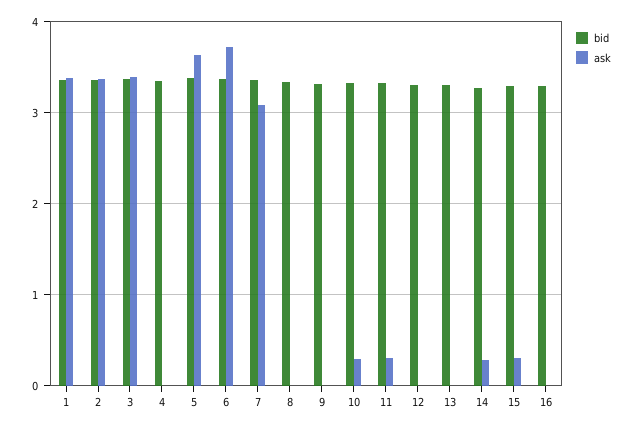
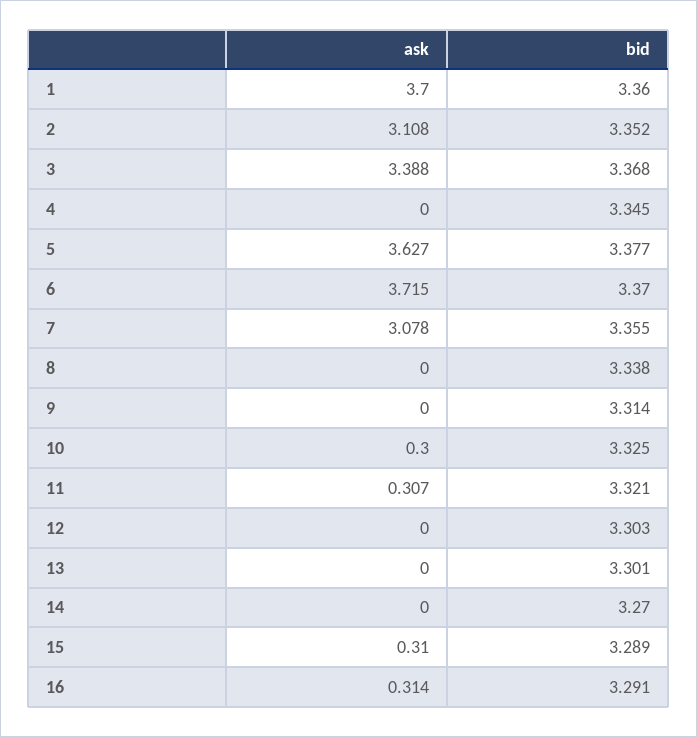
  {
    "bid": {
      "1": 3.36,
      "2": 3.352,
      "3": 3.368,
      "4": 3.345,
      "5": 3.377,
      "6": 3.37,
      "7": 3.355,
      "8": 3.338,
      "9": 3.314,
      "10": 3.325,
      "11": 3.321,
      "12": 3.303,
      "13": 3.301,
      "14": 3.27,
      "15": 3.289,
      "16": 3.291
    },
    "ask": {
-     "1": 3.4,
+     "1": 3.7,
-     "2": 3.4,
+     "2": 3.108,
      "3": 3.388,
      "4": 0,
      "5": 3.627,
      "6": 3.715,
      "7": 3.078,
      "8": 0,
      "9": 0,
      "10": 0.3,
      "11": 0.307,
      "12": 0,
      "13": 0,
-     "14": 0.3,
+     "14": 0,
      "15": 0.31,
-     "16": 0
+     "16": 0.314
    }
  }

